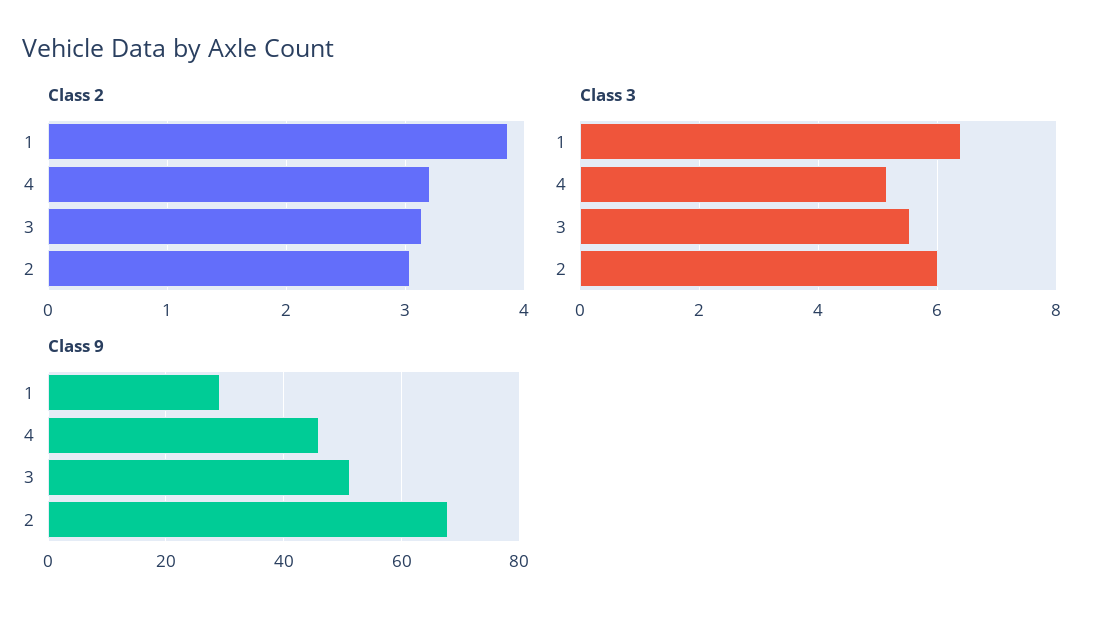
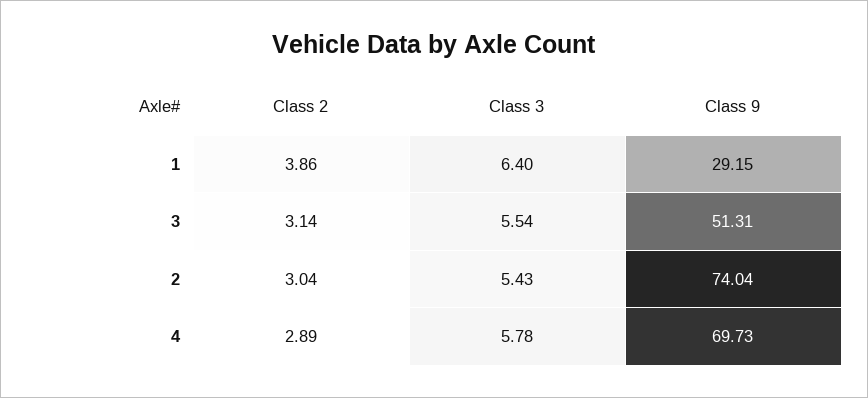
  {
    "Class 2": {
      "1": 3.86,
-     "4": 3.2,
+     "4": 2.89,
      "3": 3.14,
      "2": 3.04
    },
    "Class 3": {
      "1": 6.4,
-     "4": 5.2,
+     "4": 5.78,
      "3": 5.54,
-     "2": 6
+     "2": 5.43
    },
    "Class 9": {
      "1": 29.15,
-     "4": 46,
+     "4": 69.73,
      "3": 51.31,
-     "2": 68
+     "2": 74.04
    }
  }

